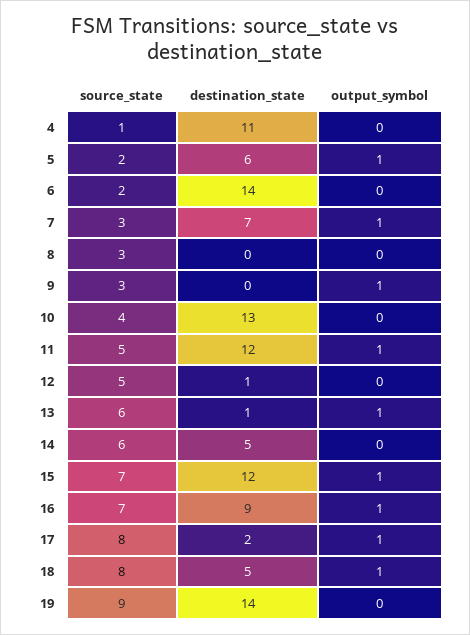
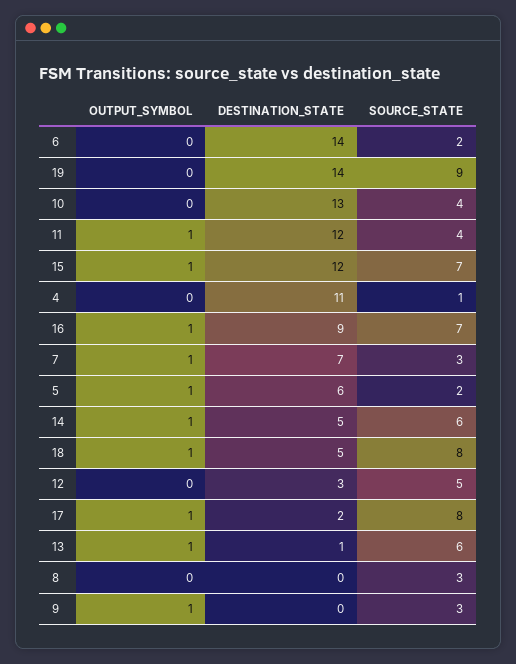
  {
    "source_state": {
      "4": 1,
      "5": 2,
      "6": 2,
      "7": 3,
      "8": 3,
      "9": 3,
      "10": 4,
-     "11": 5,
+     "11": 4,
      "12": 5,
      "13": 6,
      "14": 6,
      "15": 7,
      "16": 7,
      "17": 8,
      "18": 8,
      "19": 9
    },
    "destination_state": {
      "4": 11,
      "5": 6,
      "6": 14,
      "7": 7,
      "8": 0,
      "9": 0,
      "10": 13,
      "11": 12,
-     "12": 1,
+     "12": 3,
      "13": 1,
      "14": 5,
      "15": 12,
      "16": 9,
      "17": 2,
      "18": 5,
      "19": 14
    },
    "output_symbol": {
      "4": 0,
      "5": 1,
      "6": 0,
      "7": 1,
      "8": 0,
      "9": 1,
      "10": 0,
      "11": 1,
      "12": 0,
      "13": 1,
-     "14": 0,
+     "14": 1,
      "15": 1,
      "16": 1,
      "17": 1,
      "18": 1,
      "19": 0
    }
  }

